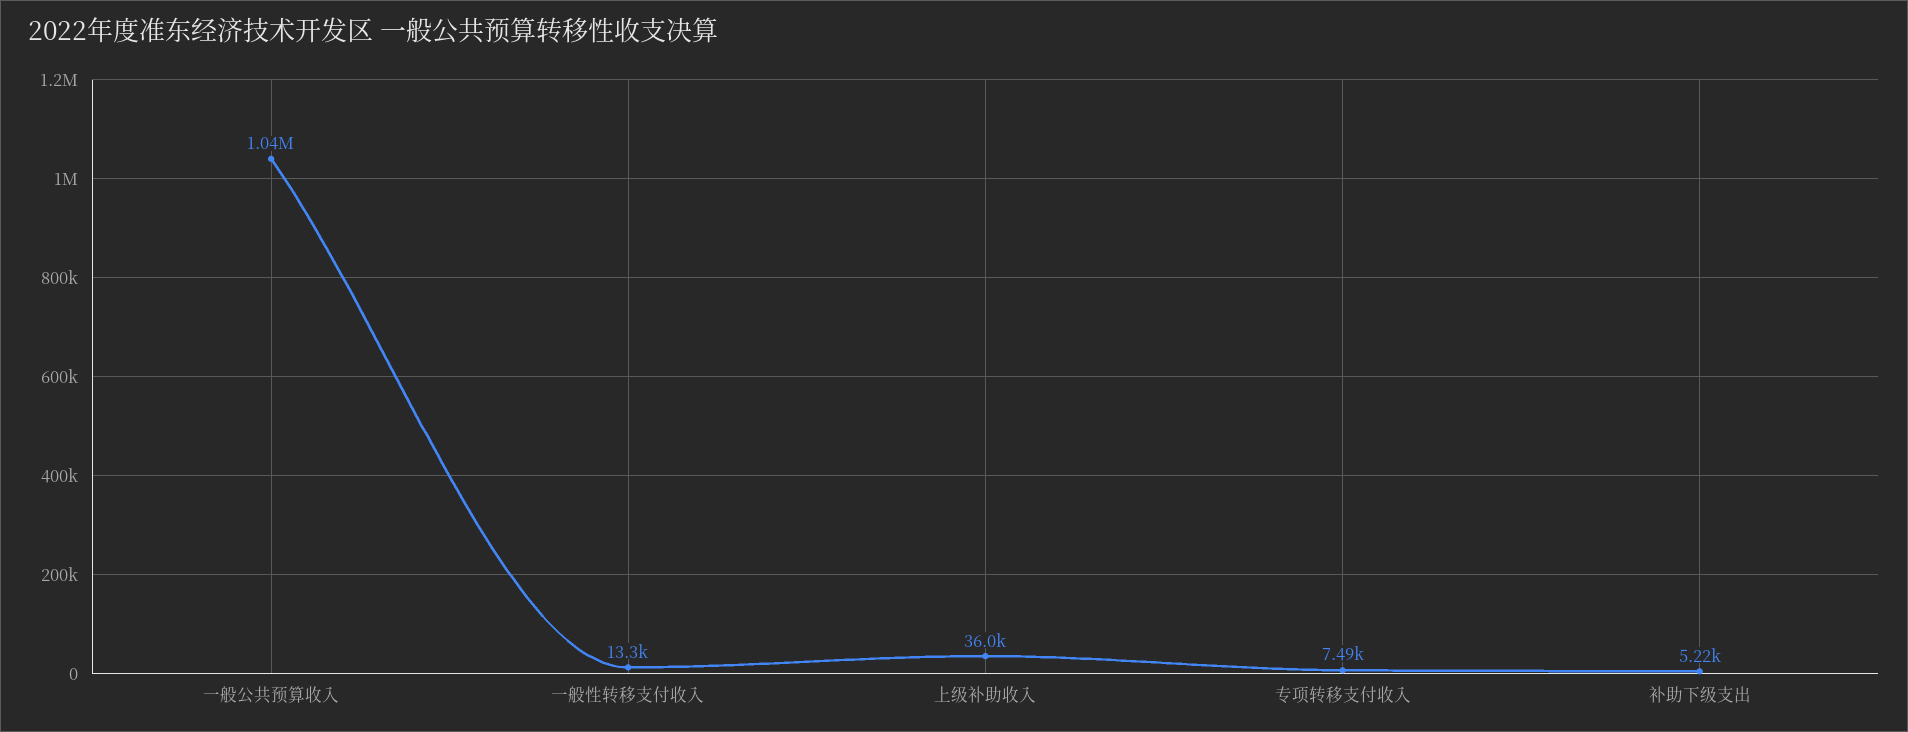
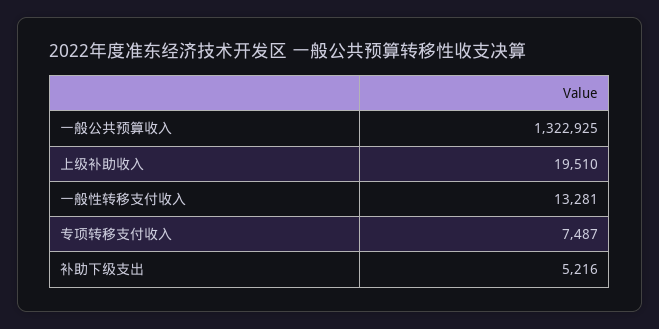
  {
-   "一般公共预算收入": 1040000,
+   "一般公共预算收入": 1322925,
    "一般性转移支付收入": 13281,
-   "上级补助收入": 36000,
+   "上级补助收入": 19510,
    "专项转移支付收入": 7487,
    "补助下级支出": 5216
  }

